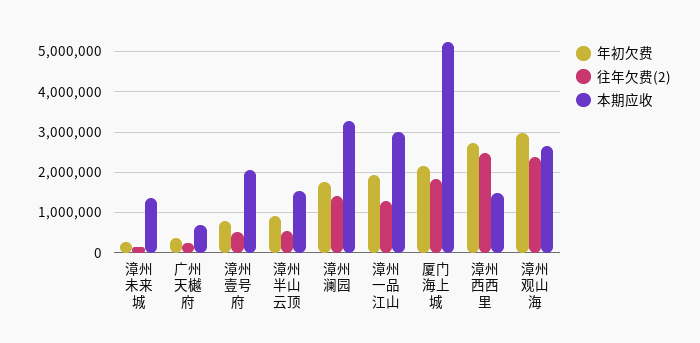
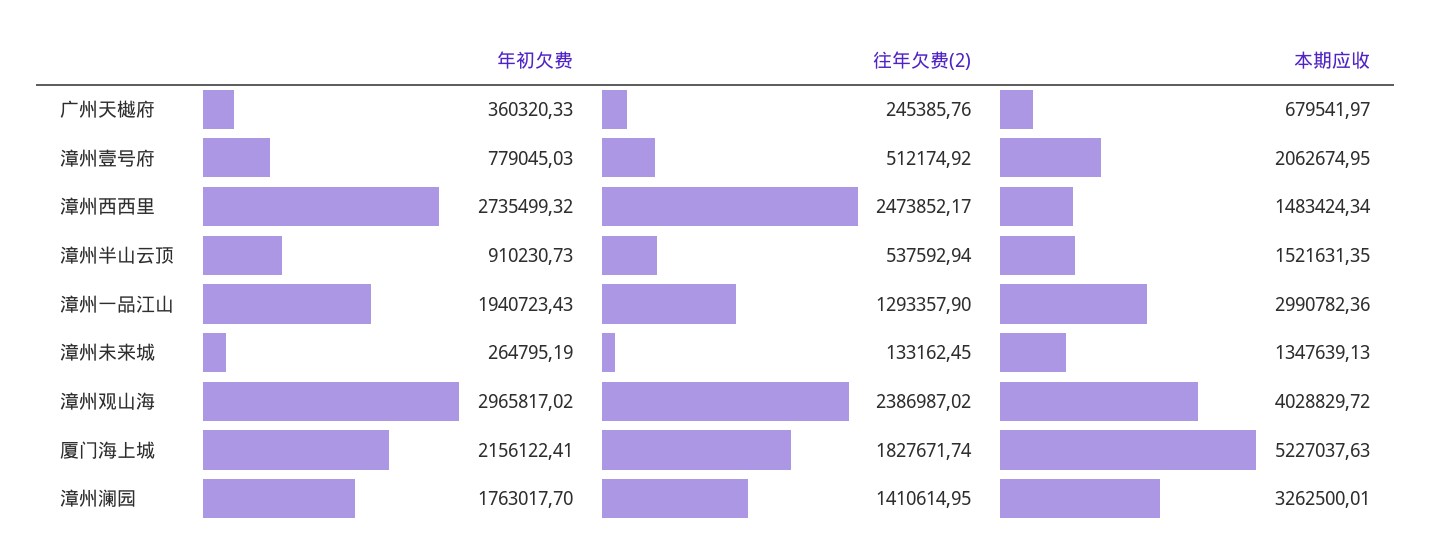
  {
    "年初欠费": {
      "漳州未来城": 264795.19,
      "广州天樾府": 360320.33,
      "漳州壹号府": 779045.03,
      "漳州半山云顶": 910230.73,
      "漳州澜园": 1763017.7,
      "漳州一品江山": 1940723.43,
      "厦门海上城": 2156122.41,
      "漳州西西里": 2735499.32,
      "漳州观山海": 2965817.02
    },
    "往年欠费(2)": {
      "漳州未来城": 133162.45,
      "广州天樾府": 245385.76,
      "漳州壹号府": 512174.92,
      "漳州半山云顶": 537592.94,
      "漳州澜园": 1410614.95,
      "漳州一品江山": 1293357.9,
      "厦门海上城": 1827671.74,
      "漳州西西里": 2473852.17,
      "漳州观山海": 2386987.02
    },
    "本期应收": {
      "漳州未来城": 1347639.13,
      "广州天樾府": 679541.97,
      "漳州壹号府": 2062674.95,
      "漳州半山云顶": 1521631.35,
      "漳州澜园": 3262500.01,
      "漳州一品江山": 2990782.36,
      "厦门海上城": 5227037.63,
      "漳州西西里": 1483424.34,
-     "漳州观山海": 2600000
+     "漳州观山海": 4028829.72
    }
  }

